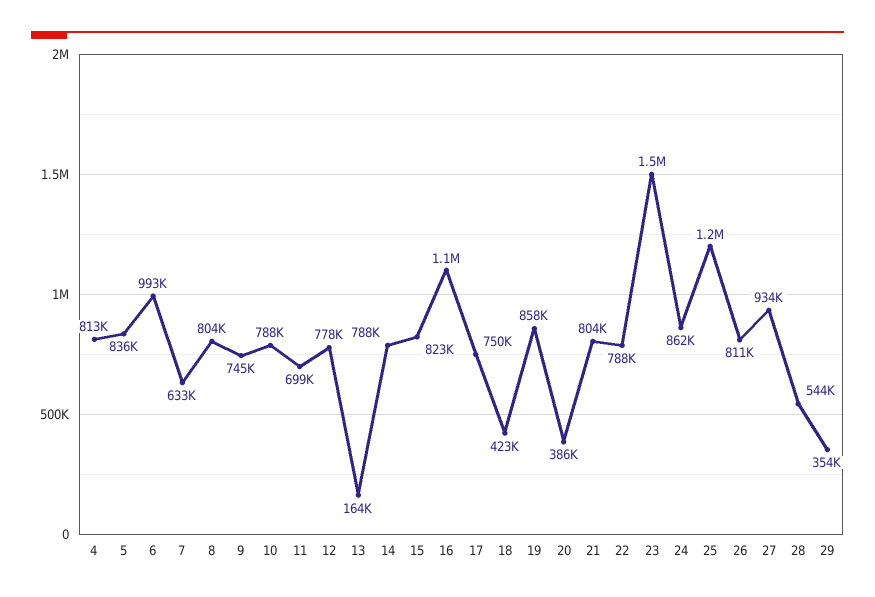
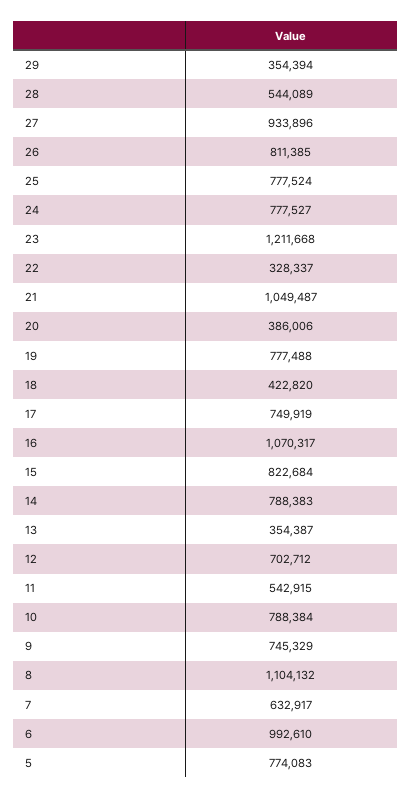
  {
-   "4": 813000,
-   "5": 836000,
+   "5": 774083,
    "6": 992610,
    "7": 632917,
-   "8": 804000,
+   "8": 1104132,
    "9": 745329,
    "10": 788384,
-   "11": 699000,
+   "11": 542915,
-   "12": 778000,
+   "12": 702712,
-   "13": 164000,
+   "13": 354387,
    "14": 788383,
    "15": 822684,
    "16": 1070317,
    "17": 749919,
    "18": 422820,
-   "19": 858000,
+   "19": 777488,
    "20": 386006,
-   "21": 804000,
+   "21": 1049487,
-   "22": 788000,
+   "22": 328337,
-   "23": 1500000,
+   "23": 1211668,
-   "24": 862000,
+   "24": 777527,
-   "25": 1200000,
+   "25": 777524,
    "26": 811385,
    "27": 933896,
    "28": 544089,
    "29": 354394
  }

